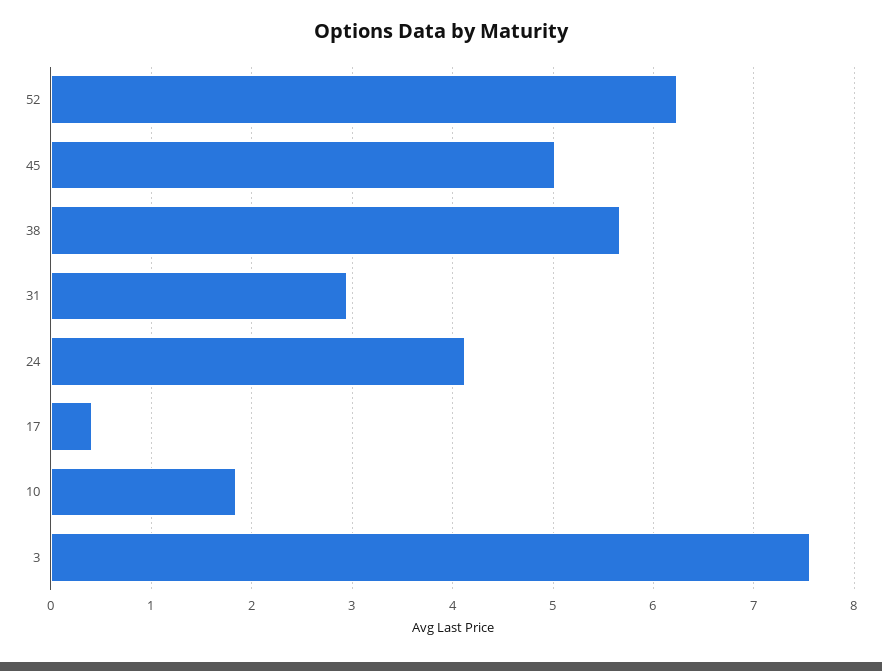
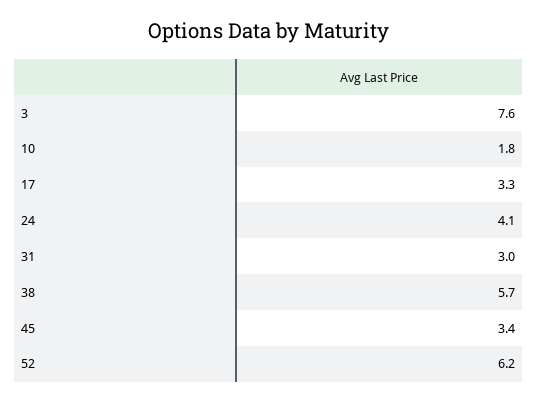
  {
    "52": 6.2,
-   "45": 5,
+   "45": 3.4,
    "38": 5.7,
    "31": 3,
    "24": 4.1,
-   "17": 0.4,
+   "17": 3.3,
    "10": 1.8,
    "3": 7.6
  }

